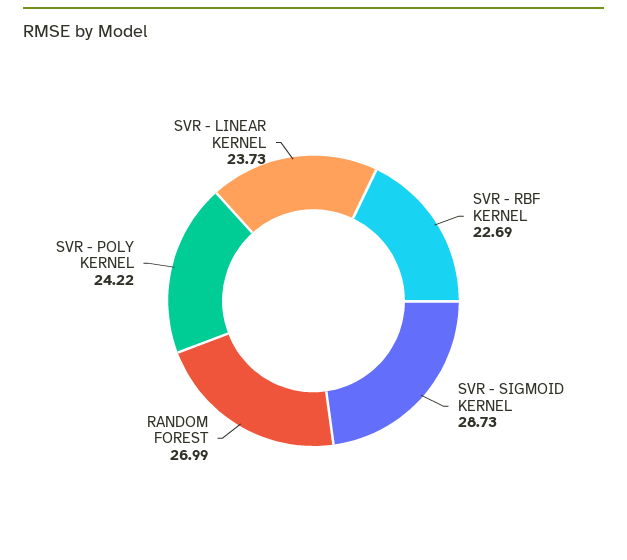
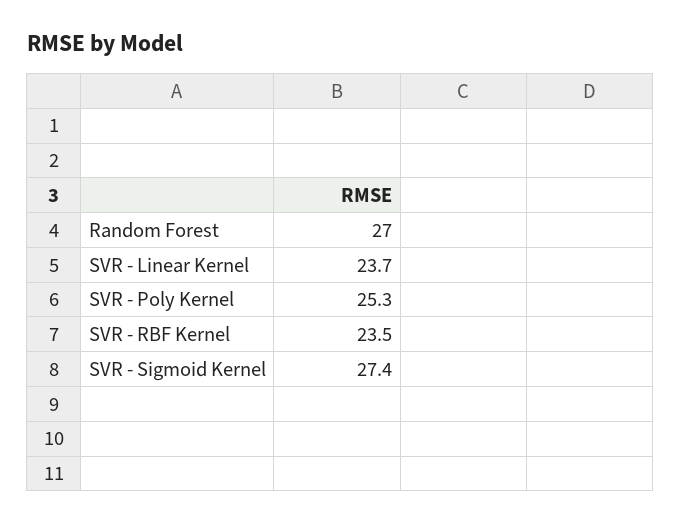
  {
-   "SVR - RBF KERNEL": 22.69,
+   "SVR - RBF KERNEL": 23.5,
-   "SVR - SIGMOID KERNEL": 28.73,
+   "SVR - SIGMOID KERNEL": 27.4,
    "RANDOM FOREST": 26.99,
-   "SVR - POLY KERNEL": 24.22,
+   "SVR - POLY KERNEL": 25.3,
    "SVR - LINEAR KERNEL": 23.73
  }

